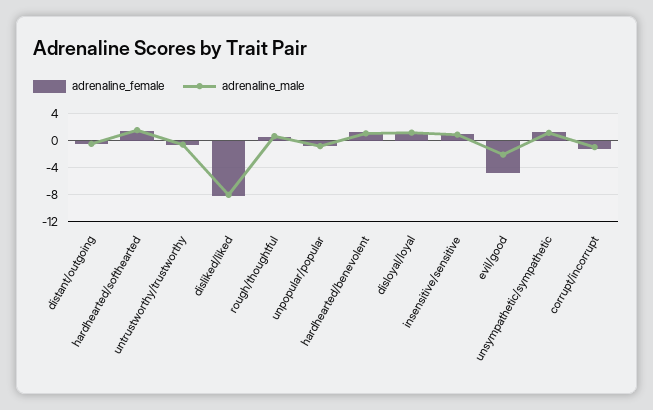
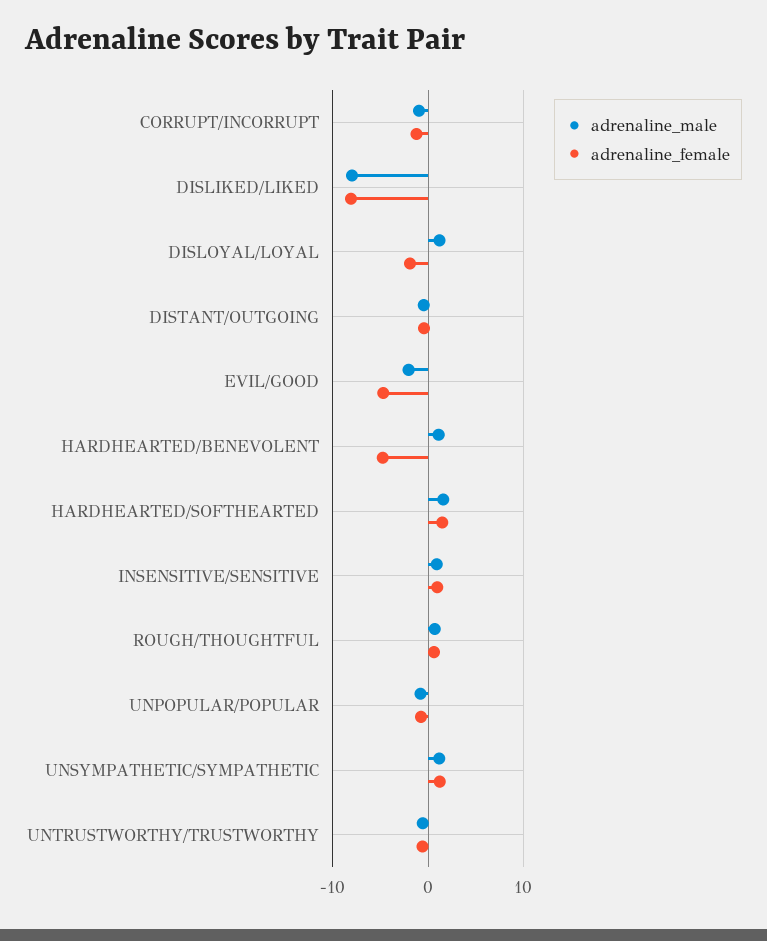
  {
    "adrenaline_female": {
      "distant/outgoing": 0,
      "hardhearted/softhearted": 1,
      "untrustworthy/trustworthy": -1,
      "disliked/liked": -8,
      "rough/thoughtful": 1,
      "unpopular/popular": -1,
-     "hardhearted/benevolent": 1,
+     "hardhearted/benevolent": -5,
-     "disloyal/loyal": 1,
+     "disloyal/loyal": -2,
      "insensitive/sensitive": 1,
      "evil/good": -5,
      "unsympathetic/sympathetic": 1,
      "corrupt/incorrupt": -1
    },
    "adrenaline_male": {
      "distant/outgoing": 0,
      "hardhearted/softhearted": 2,
      "untrustworthy/trustworthy": -1,
      "disliked/liked": -8,
      "rough/thoughtful": 1,
      "unpopular/popular": -1,
      "hardhearted/benevolent": 1,
      "disloyal/loyal": 1,
      "insensitive/sensitive": 1,
      "evil/good": -2,
      "unsympathetic/sympathetic": 1,
      "corrupt/incorrupt": -1
    }
  }

